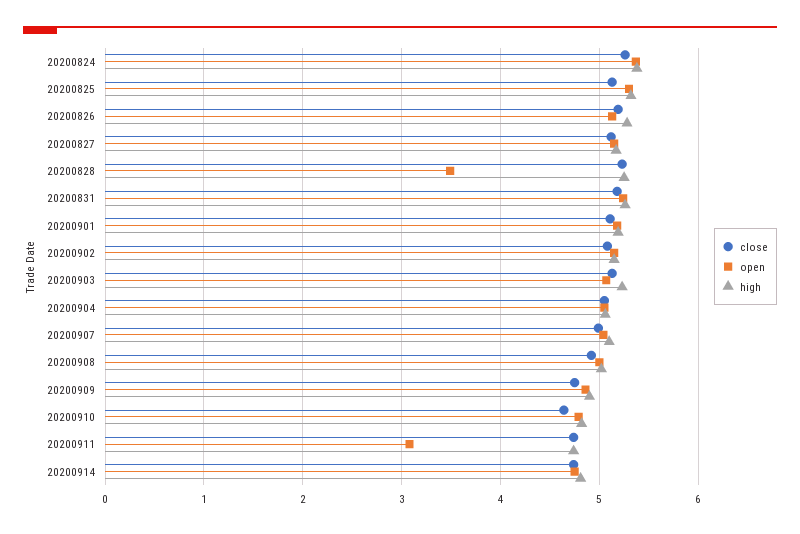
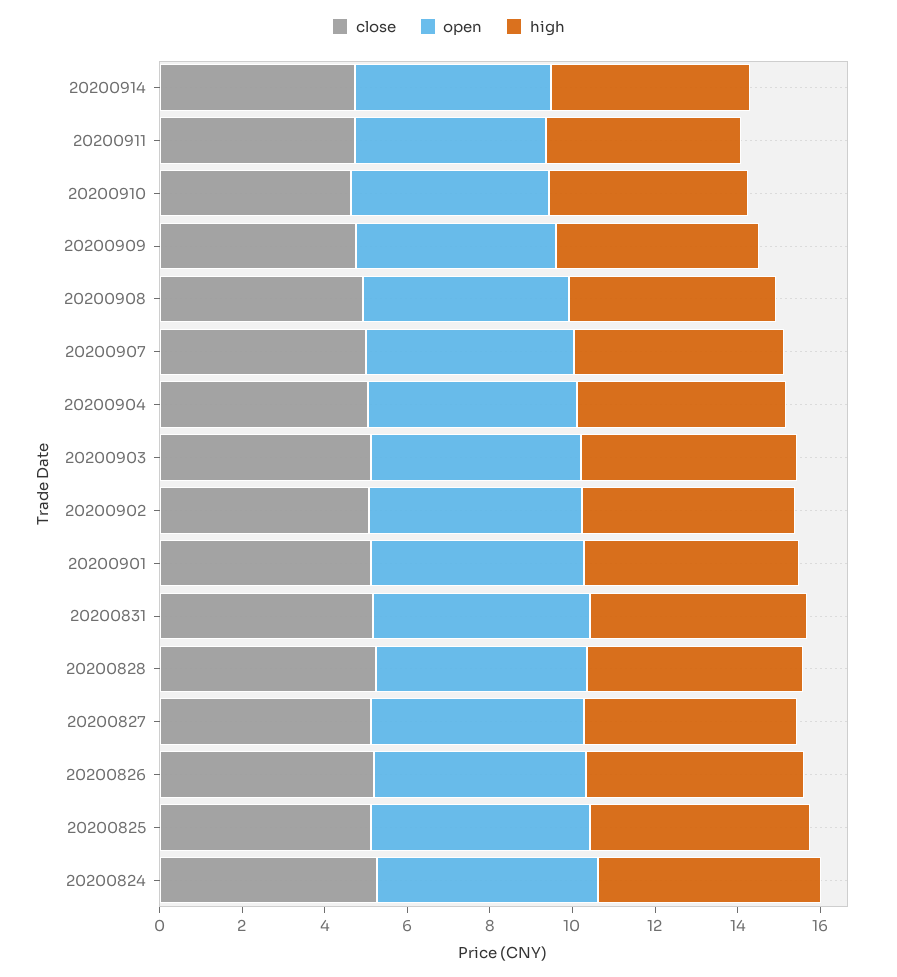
  {
    "close": {
      "20200824": 5.3,
      "20200825": 5.1,
      "20200826": 5.2,
      "20200827": 5.1,
      "20200828": 5.2,
      "20200831": 5.2,
      "20200901": 5.1,
      "20200902": 5.1,
      "20200903": 5.1,
      "20200904": 5.1,
      "20200907": 5,
      "20200908": 4.9,
      "20200909": 4.8,
      "20200910": 4.6,
      "20200911": 4.7,
      "20200914": 4.7
    },
    "open": {
      "20200824": 5.4,
      "20200825": 5.3,
      "20200826": 5.1,
      "20200827": 5.2,
-     "20200828": 3.5,
+     "20200828": 5,
      "20200831": 5.2,
      "20200901": 5.2,
      "20200902": 5.2,
      "20200903": 5.1,
      "20200904": 5.1,
      "20200907": 5,
      "20200908": 5,
      "20200909": 4.9,
      "20200910": 4.8,
-     "20200911": 3.1,
+     "20200911": 4.5,
      "20200914": 4.8
    },
    "high": {
      "20200824": 5.4,
      "20200825": 5.3,
      "20200826": 5.3,
      "20200827": 5.2,
      "20200828": 5.3,
      "20200831": 5.3,
      "20200901": 5.2,
      "20200902": 5.2,
      "20200903": 5.2,
      "20200904": 5.1,
      "20200907": 5.1,
      "20200908": 5,
      "20200909": 4.9,
      "20200910": 4.8,
      "20200911": 4.7,
      "20200914": 4.8
    }
  }

